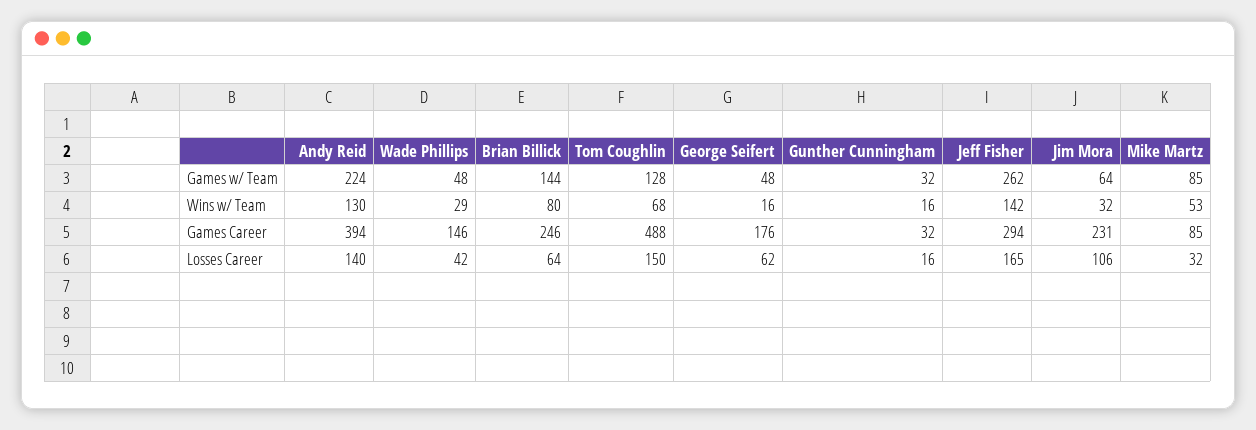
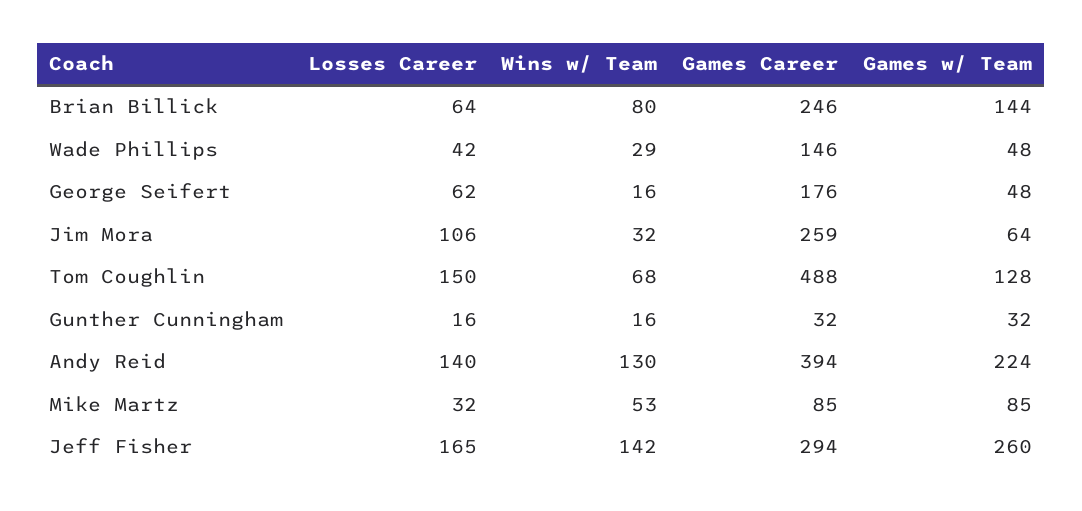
  {
    "Andy Reid": {
      "Games w/ Team": 224,
      "Wins w/ Team": 130,
      "Games Career": 394,
      "Losses Career": 140
    },
    "Wade Phillips": {
      "Games w/ Team": 48,
      "Wins w/ Team": 29,
      "Games Career": 146,
      "Losses Career": 42
    },
    "Brian Billick": {
      "Games w/ Team": 144,
      "Wins w/ Team": 80,
      "Games Career": 246,
      "Losses Career": 64
    },
    "Tom Coughlin": {
      "Games w/ Team": 128,
      "Wins w/ Team": 68,
      "Games Career": 488,
      "Losses Career": 150
    },
    "George Seifert": {
      "Games w/ Team": 48,
      "Wins w/ Team": 16,
      "Games Career": 176,
      "Losses Career": 62
    },
    "Gunther Cunningham": {
      "Games w/ Team": 32,
      "Wins w/ Team": 16,
      "Games Career": 32,
      "Losses Career": 16
    },
    "Jeff Fisher": {
-     "Games w/ Team": 262,
+     "Games w/ Team": 260,
      "Wins w/ Team": 142,
      "Games Career": 294,
      "Losses Career": 165
    },
    "Jim Mora": {
      "Games w/ Team": 64,
      "Wins w/ Team": 32,
-     "Games Career": 231,
+     "Games Career": 259,
      "Losses Career": 106
    },
    "Mike Martz": {
      "Games w/ Team": 85,
      "Wins w/ Team": 53,
      "Games Career": 85,
      "Losses Career": 32
    }
  }

